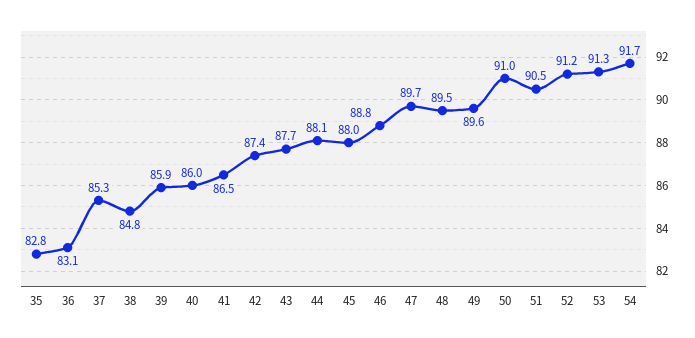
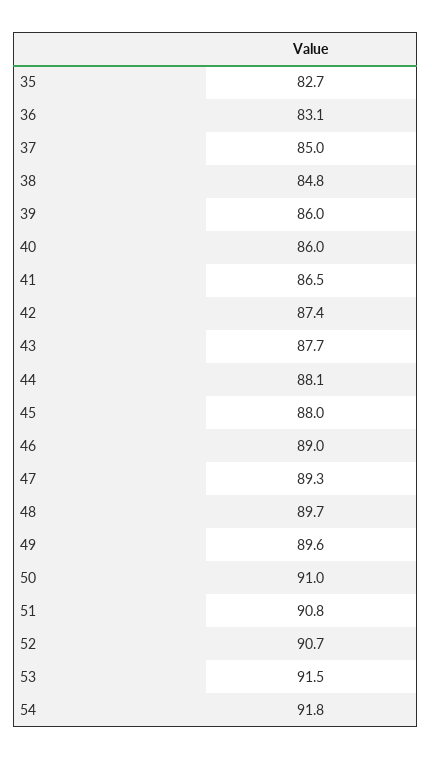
  {
-   "35": 82.8,
+   "35": 82.7,
    "36": 83.1,
-   "37": 85.3,
+   "37": 85,
    "38": 84.8,
-   "39": 85.9,
+   "39": 86,
    "40": 86,
    "41": 86.5,
    "42": 87.4,
    "43": 87.7,
    "44": 88.1,
    "45": 88,
-   "46": 88.8,
+   "46": 89,
-   "47": 89.7,
+   "47": 89.3,
-   "48": 89.5,
+   "48": 89.7,
    "49": 89.6,
    "50": 91,
-   "51": 90.5,
+   "51": 90.8,
-   "52": 91.2,
+   "52": 90.7,
-   "53": 91.3,
+   "53": 91.5,
-   "54": 91.7
+   "54": 91.8
  }

